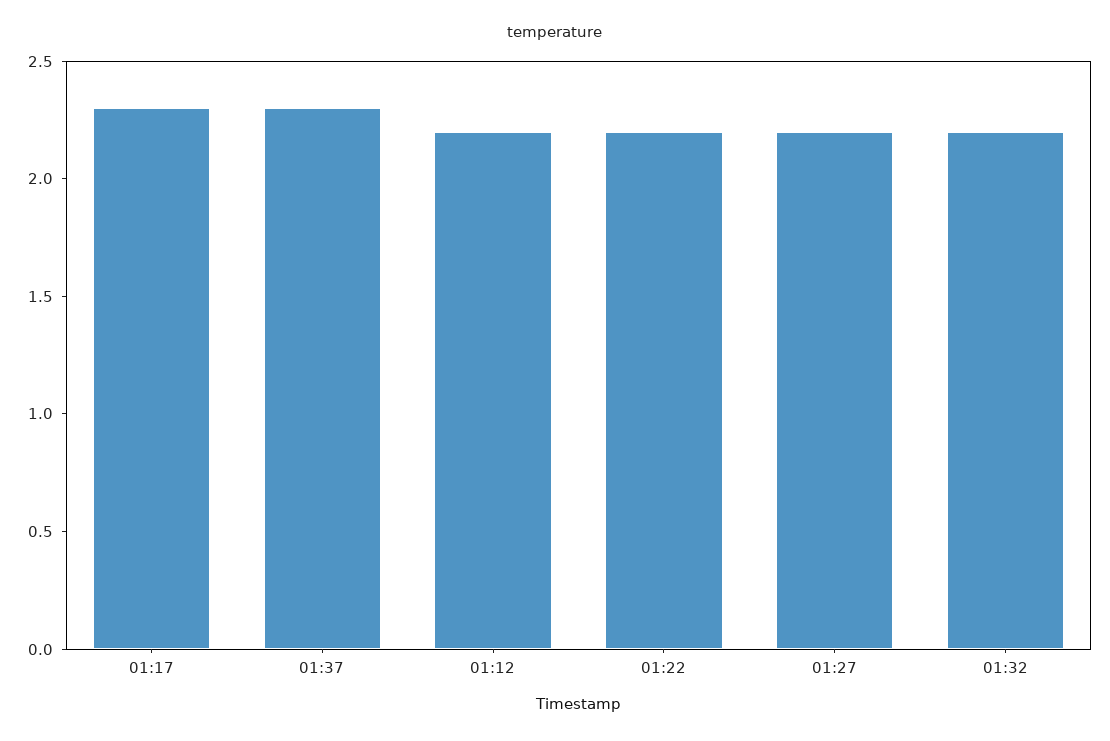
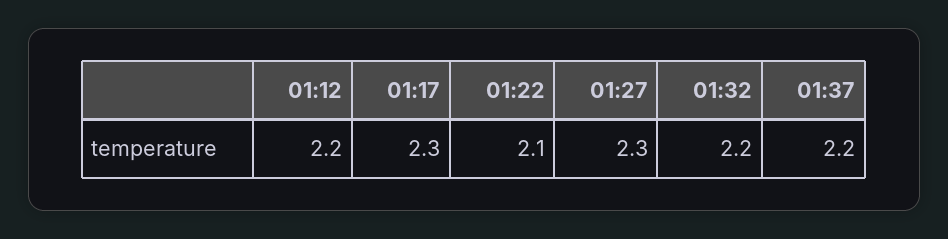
  {
    "01:17": 2.3,
-   "01:37": 2.3,
+   "01:37": 2.2,
    "01:12": 2.2,
-   "01:22": 2.2,
+   "01:22": 2.1,
-   "01:27": 2.2,
+   "01:27": 2.3,
    "01:32": 2.2
  }

